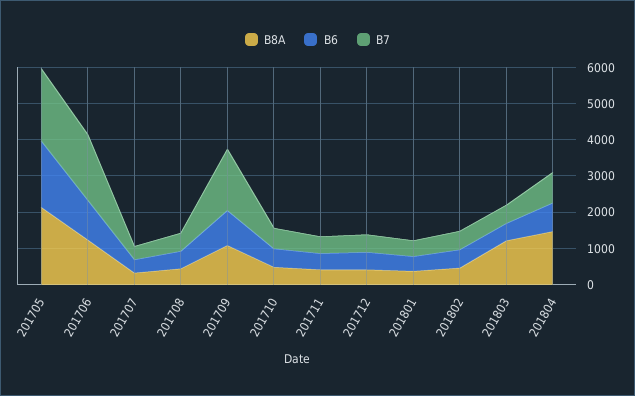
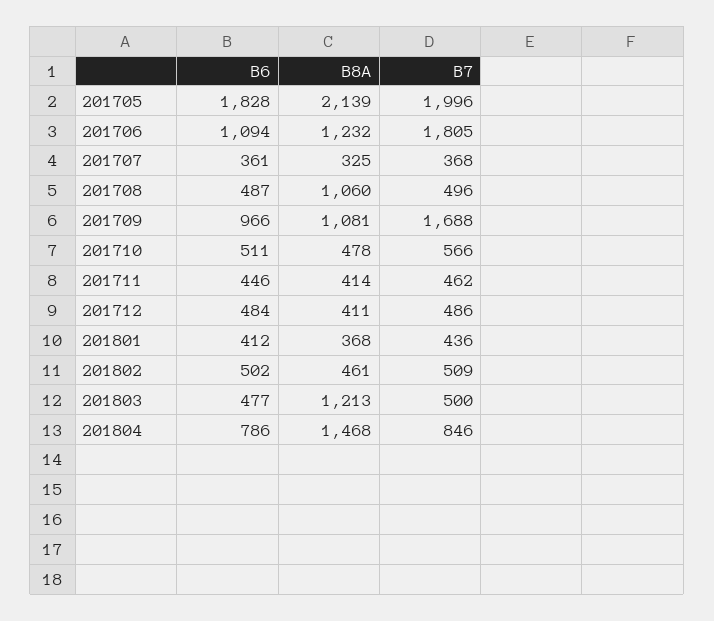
  {
    "B8A": {
      "201705": 2139,
      "201706": 1232,
      "201707": 325,
-     "201708": 500,
+     "201708": 1060,
      "201709": 1081,
      "201710": 478,
      "201711": 414,
      "201712": 411,
      "201801": 368,
      "201802": 461,
      "201803": 1213,
      "201804": 1468
    },
    "B6": {
      "201705": 1828,
      "201706": 1094,
      "201707": 361,
      "201708": 487,
      "201709": 966,
      "201710": 511,
      "201711": 446,
      "201712": 484,
      "201801": 412,
      "201802": 502,
      "201803": 477,
      "201804": 786
    },
    "B7": {
      "201705": 1996,
      "201706": 1805,
      "201707": 368,
      "201708": 496,
      "201709": 1688,
      "201710": 566,
      "201711": 462,
      "201712": 486,
      "201801": 436,
      "201802": 509,
      "201803": 500,
      "201804": 846
    }
  }

